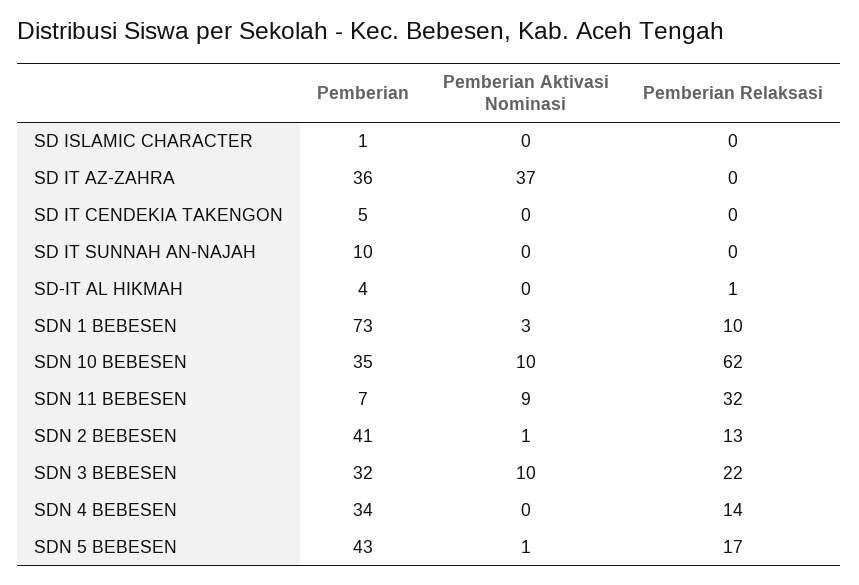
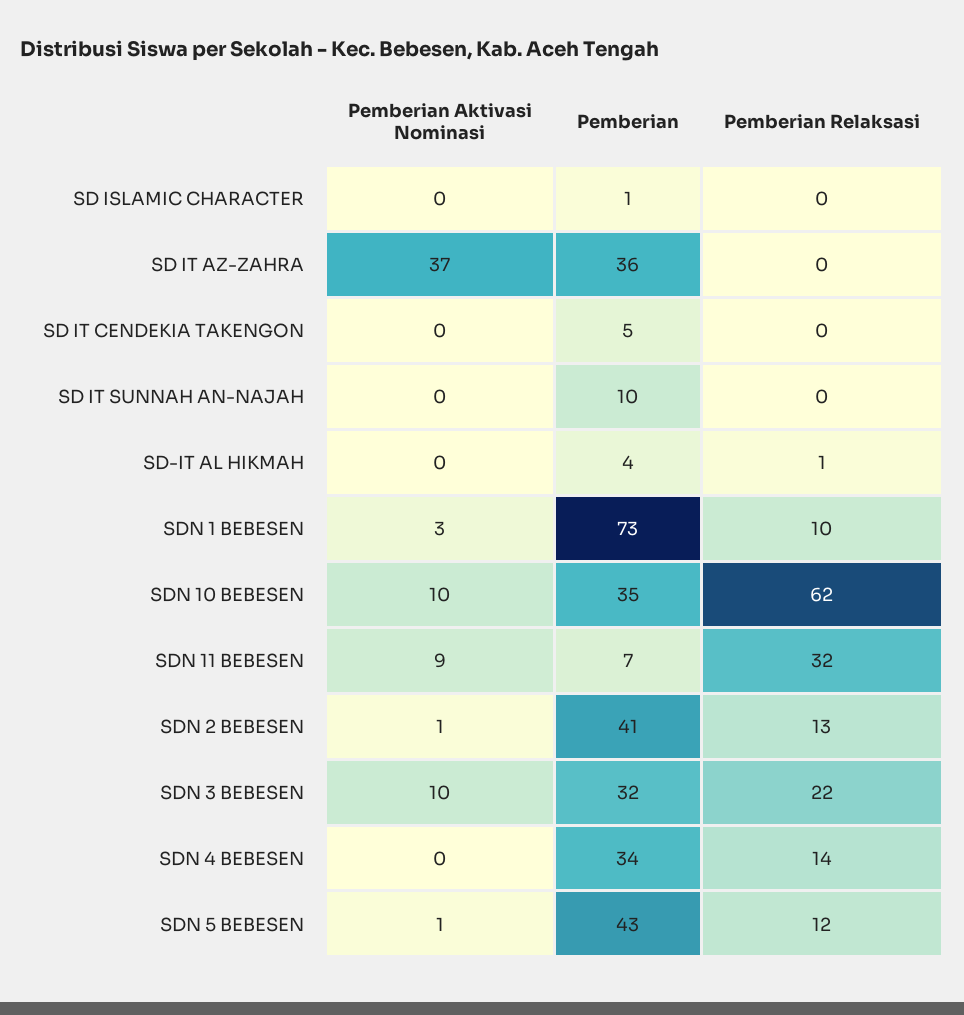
  {
    "Pemberian": {
      "SD ISLAMIC CHARACTER": 1,
      "SD IT AZ-ZAHRA": 36,
      "SD IT CENDEKIA TAKENGON": 5,
      "SD IT SUNNAH AN-NAJAH": 10,
      "SD-IT AL HIKMAH": 4,
      "SDN 1 BEBESEN": 73,
      "SDN 10 BEBESEN": 35,
      "SDN 11 BEBESEN": 7,
      "SDN 2 BEBESEN": 41,
      "SDN 3 BEBESEN": 32,
      "SDN 4 BEBESEN": 34,
      "SDN 5 BEBESEN": 43
    },
    "Pemberian Aktivasi Nominasi": {
      "SD ISLAMIC CHARACTER": 0,
      "SD IT AZ-ZAHRA": 37,
      "SD IT CENDEKIA TAKENGON": 0,
      "SD IT SUNNAH AN-NAJAH": 0,
      "SD-IT AL HIKMAH": 0,
      "SDN 1 BEBESEN": 3,
      "SDN 10 BEBESEN": 10,
      "SDN 11 BEBESEN": 9,
      "SDN 2 BEBESEN": 1,
      "SDN 3 BEBESEN": 10,
      "SDN 4 BEBESEN": 0,
      "SDN 5 BEBESEN": 1
    },
    "Pemberian Relaksasi": {
      "SD ISLAMIC CHARACTER": 0,
      "SD IT AZ-ZAHRA": 0,
      "SD IT CENDEKIA TAKENGON": 0,
      "SD IT SUNNAH AN-NAJAH": 0,
      "SD-IT AL HIKMAH": 1,
      "SDN 1 BEBESEN": 10,
      "SDN 10 BEBESEN": 62,
      "SDN 11 BEBESEN": 32,
      "SDN 2 BEBESEN": 13,
      "SDN 3 BEBESEN": 22,
      "SDN 4 BEBESEN": 14,
-     "SDN 5 BEBESEN": 17
+     "SDN 5 BEBESEN": 12
    }
  }

